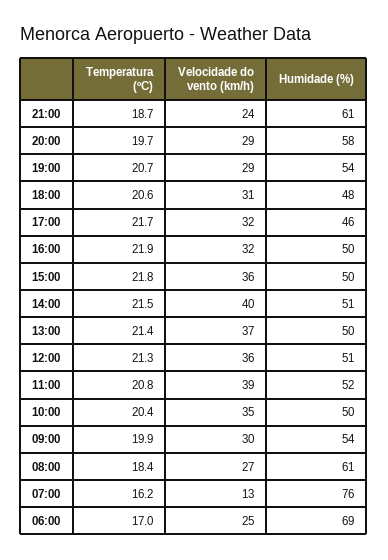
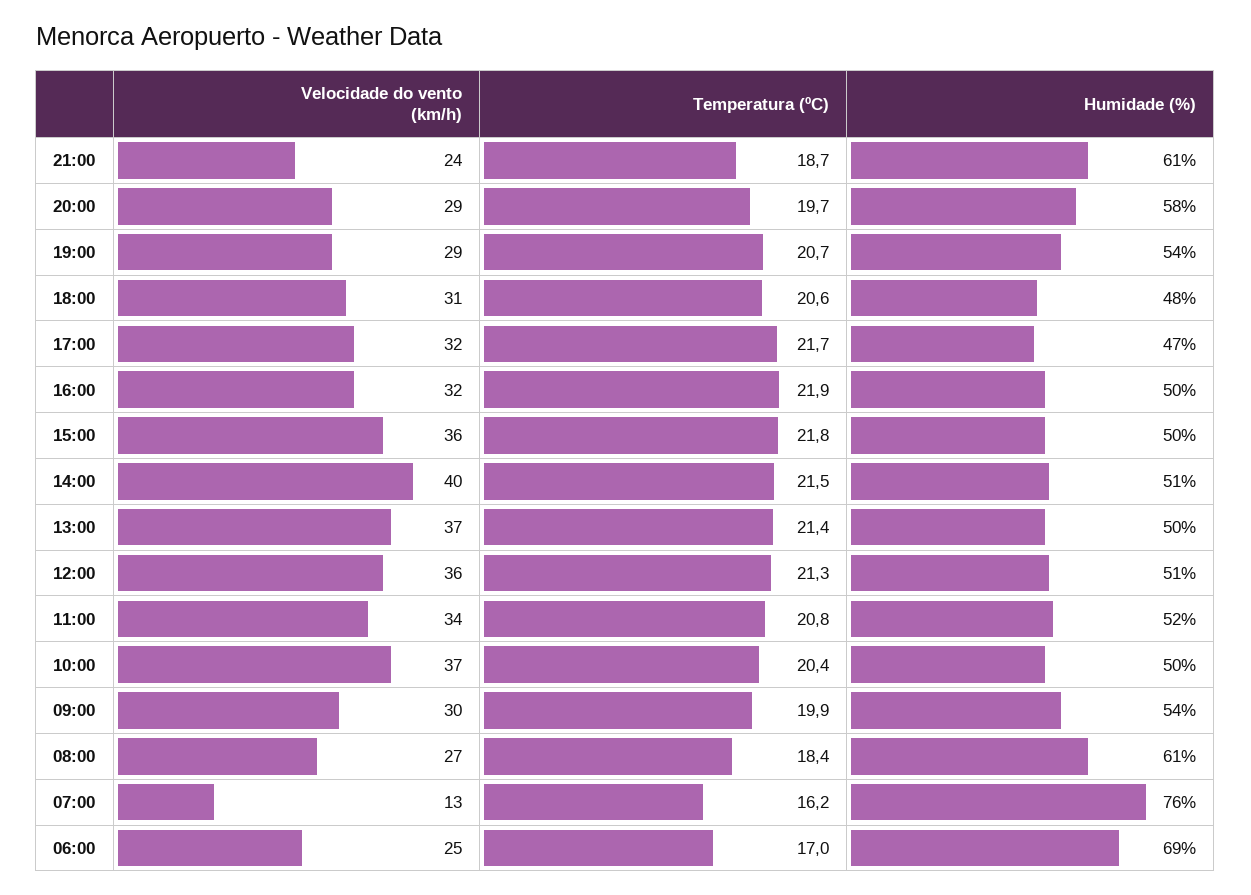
  {
    "Temperatura (ºC)": {
      "21:00": 18.7,
      "20:00": 19.7,
      "19:00": 20.7,
      "18:00": 20.6,
      "17:00": 21.7,
      "16:00": 21.9,
      "15:00": 21.8,
      "14:00": 21.5,
      "13:00": 21.4,
      "12:00": 21.3,
      "11:00": 20.8,
      "10:00": 20.4,
      "09:00": 19.9,
      "08:00": 18.4,
      "07:00": 16.2,
      "06:00": 17
    },
    "Velocidade do vento (km/h)": {
      "21:00": 24,
      "20:00": 29,
      "19:00": 29,
      "18:00": 31,
      "17:00": 32,
      "16:00": 32,
      "15:00": 36,
      "14:00": 40,
      "13:00": 37,
      "12:00": 36,
-     "11:00": 39,
+     "11:00": 34,
-     "10:00": 35,
+     "10:00": 37,
      "09:00": 30,
      "08:00": 27,
      "07:00": 13,
      "06:00": 25
    },
    "Humidade (%)": {
      "21:00": 61,
      "20:00": 58,
      "19:00": 54,
      "18:00": 48,
-     "17:00": 46,
+     "17:00": 47,
      "16:00": 50,
      "15:00": 50,
      "14:00": 51,
      "13:00": 50,
      "12:00": 51,
      "11:00": 52,
      "10:00": 50,
      "09:00": 54,
      "08:00": 61,
      "07:00": 76,
      "06:00": 69
    }
  }

